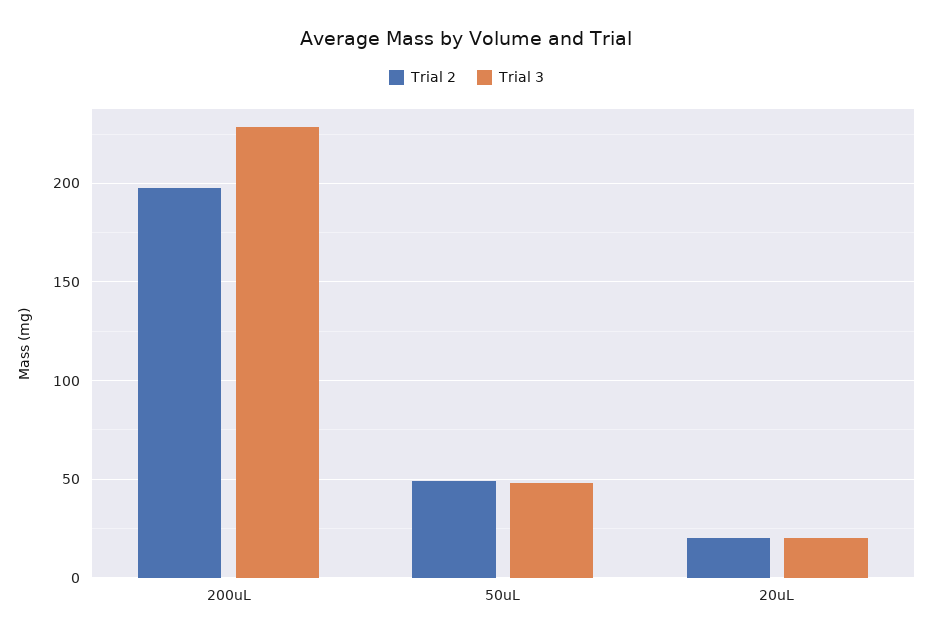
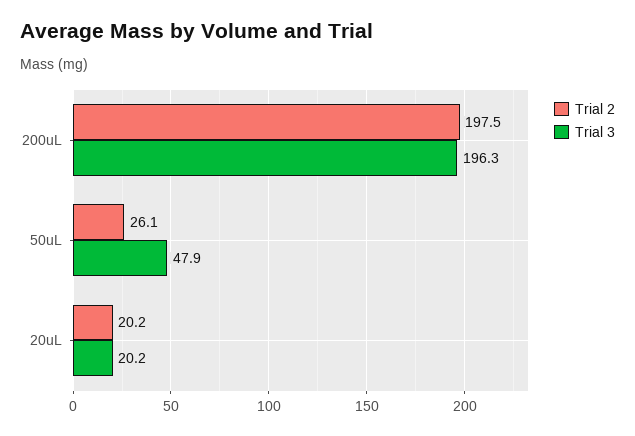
  {
    "Trial 2": {
      "200uL": 197.5,
-     "50uL": 50,
+     "50uL": 26.1,
      "20uL": 20.2
    },
    "Trial 3": {
-     "200uL": 230,
+     "200uL": 196.3,
      "50uL": 47.9,
      "20uL": 20.2
    }
  }

